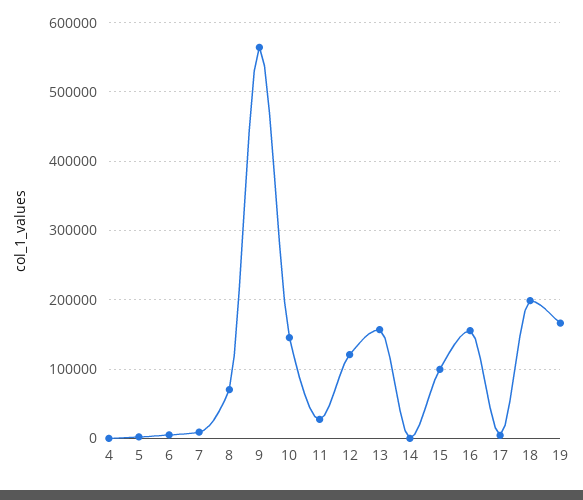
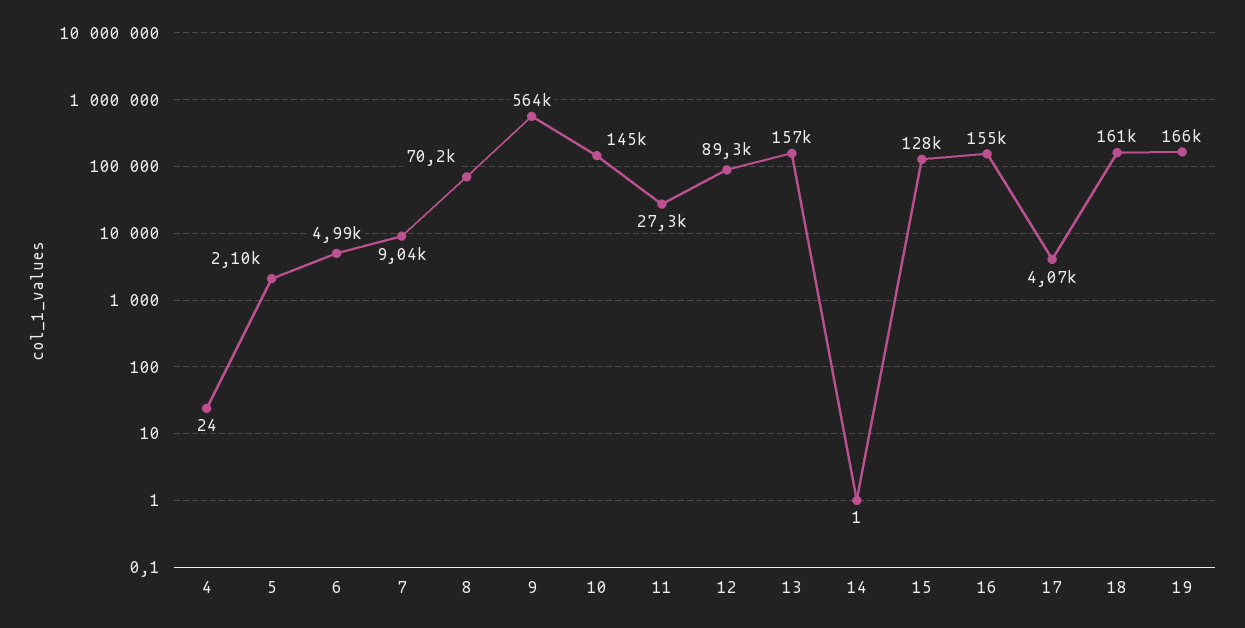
  {
    "4": 24,
    "5": 2100,
    "6": 4990,
    "7": 9040,
    "8": 70200,
    "9": 564000,
    "10": 145000,
    "11": 27300,
-   "12": 120000,
+   "12": 89300,
    "13": 157000,
    "14": 1,
-   "15": 100000,
+   "15": 128000,
    "16": 155000,
    "17": 4070,
-   "18": 200000,
+   "18": 161000,
    "19": 166000
  }

